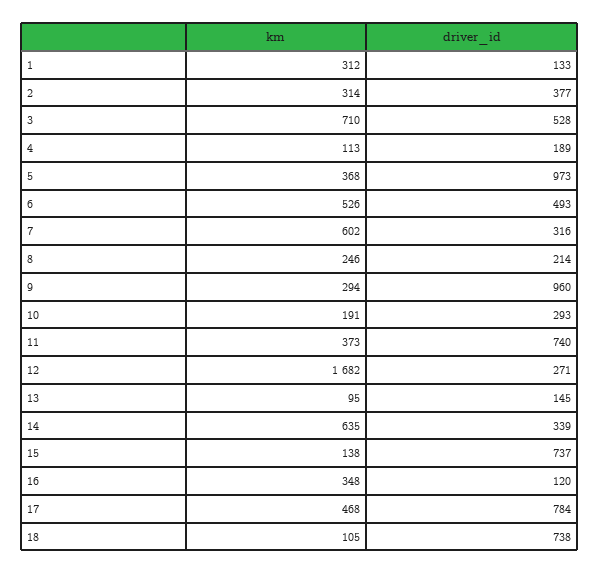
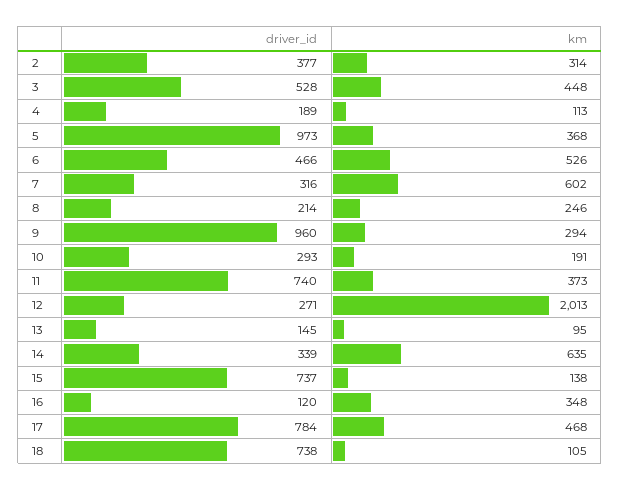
  {
    "km": {
-     "1": 312,
      "2": 314,
-     "3": 710,
+     "3": 448,
      "4": 113,
      "5": 368,
      "6": 526,
      "7": 602,
      "8": 246,
      "9": 294,
      "10": 191,
      "11": 373,
-     "12": 1682,
+     "12": 2013,
      "13": 95,
      "14": 635,
      "15": 138,
      "16": 348,
      "17": 468,
      "18": 105
    },
    "driver_id": {
-     "1": 133,
      "2": 377,
      "3": 528,
      "4": 189,
      "5": 973,
-     "6": 493,
+     "6": 466,
      "7": 316,
      "8": 214,
      "9": 960,
      "10": 293,
      "11": 740,
      "12": 271,
      "13": 145,
      "14": 339,
      "15": 737,
      "16": 120,
      "17": 784,
      "18": 738
    }
  }

